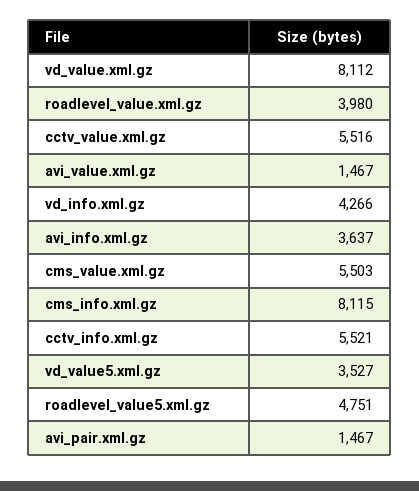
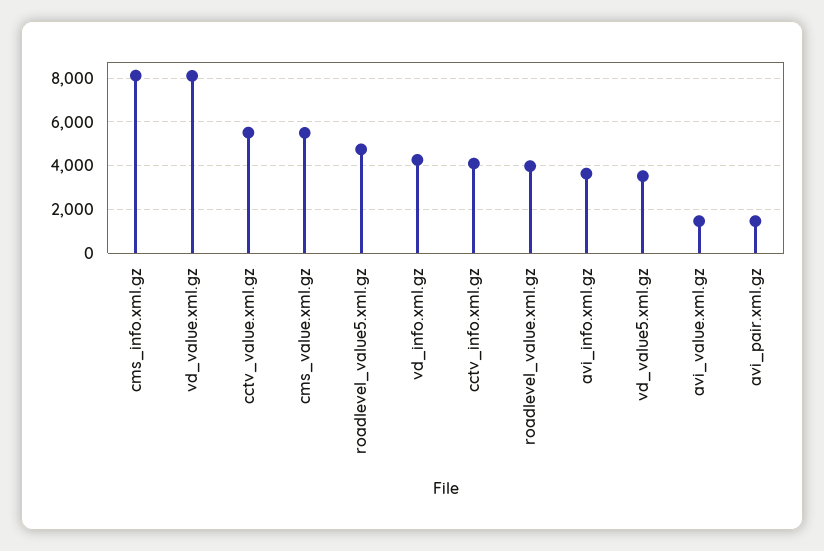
  {
    "vd_value.xml.gz": 8112,
    "roadlevel_value.xml.gz": 3980,
    "cctv_value.xml.gz": 5516,
    "avi_value.xml.gz": 1467,
    "vd_info.xml.gz": 4266,
    "avi_info.xml.gz": 3637,
    "cms_value.xml.gz": 5503,
    "cms_info.xml.gz": 8115,
-   "cctv_info.xml.gz": 5521,
+   "cctv_info.xml.gz": 4000,
    "vd_value5.xml.gz": 3527,
    "roadlevel_value5.xml.gz": 4751,
    "avi_pair.xml.gz": 1467
  }

